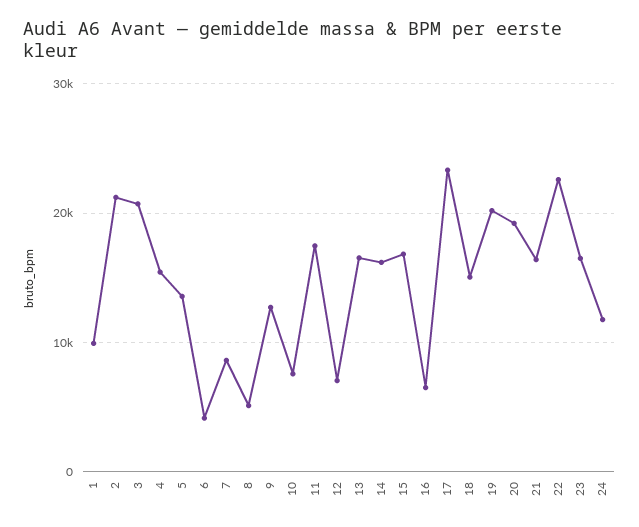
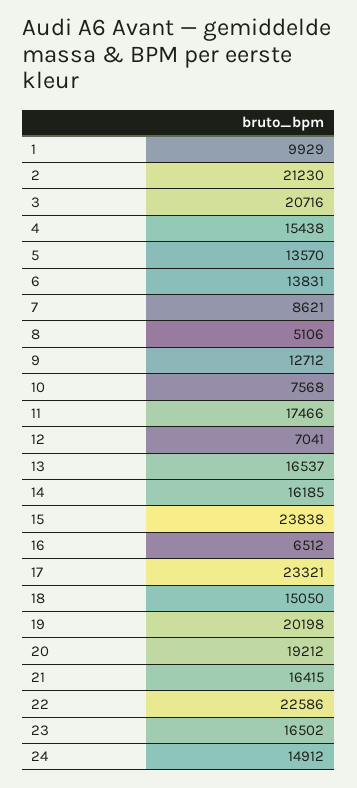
  {
    "1": 9929,
    "2": 21230,
    "3": 20716,
    "4": 15438,
    "5": 13570,
-   "6": 4000,
+   "6": 13831,
    "7": 8621,
    "8": 5106,
    "9": 12712,
    "10": 7568,
    "11": 17466,
    "12": 7041,
    "13": 16537,
    "14": 16185,
-   "15": 17000,
+   "15": 23838,
    "16": 6512,
    "17": 23321,
    "18": 15050,
    "19": 20198,
    "20": 19212,
    "21": 16415,
    "22": 22586,
    "23": 16502,
-   "24": 12000
+   "24": 14912
  }

